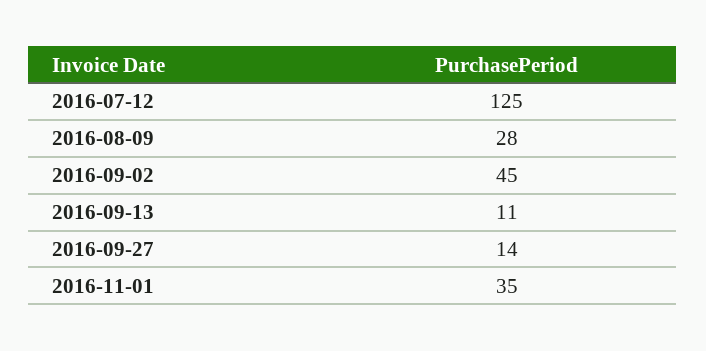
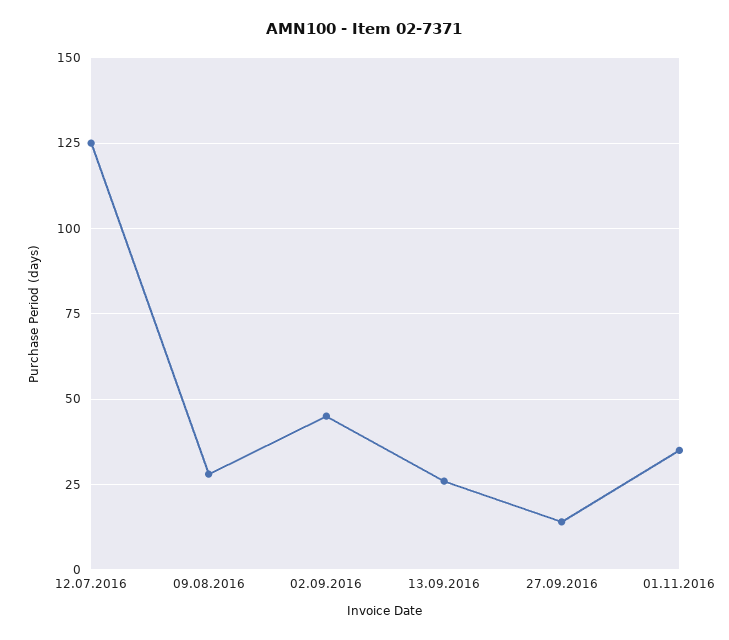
  {
    "2016-07-12": 125,
    "2016-08-09": 28,
    "2016-09-02": 45,
-   "2016-09-13": 11,
+   "2016-09-13": 25,
    "2016-09-27": 14,
    "2016-11-01": 35
  }

